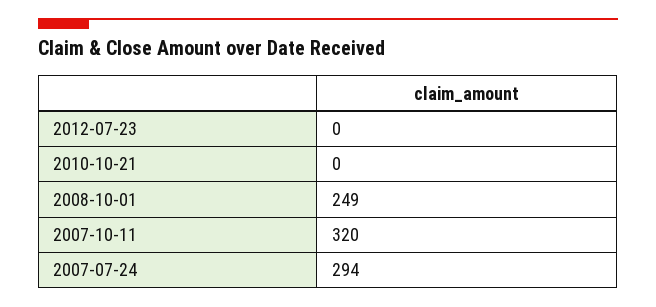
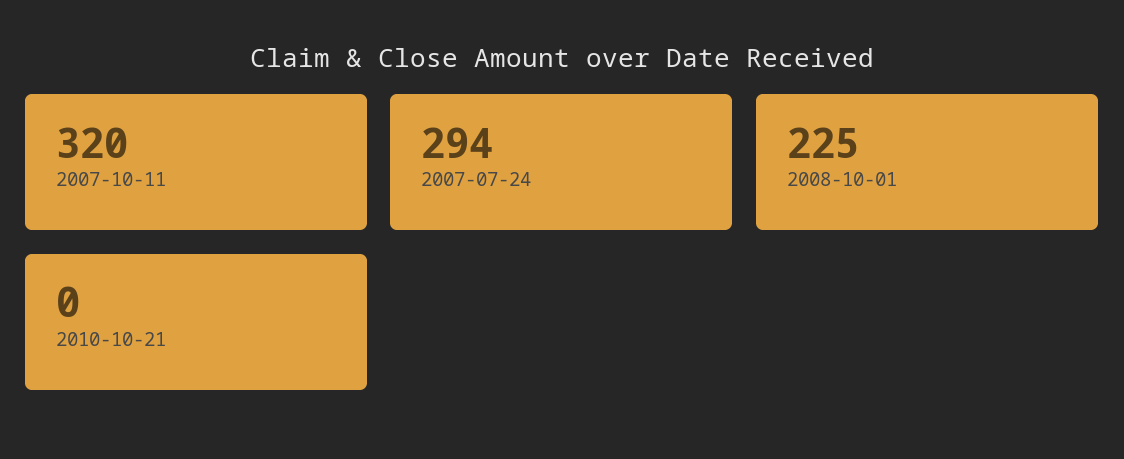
  {
-   "2012-07-23": 0,
    "2010-10-21": 0,
-   "2008-10-01": 249,
+   "2008-10-01": 225,
    "2007-10-11": 320,
    "2007-07-24": 294
  }

